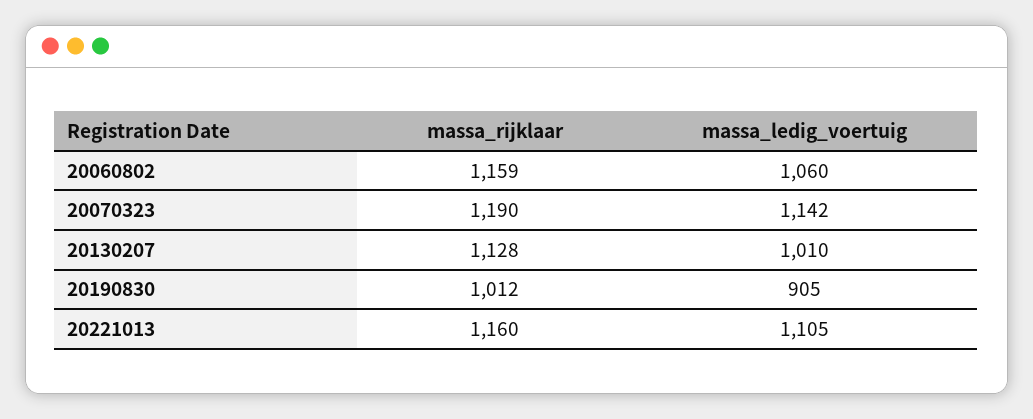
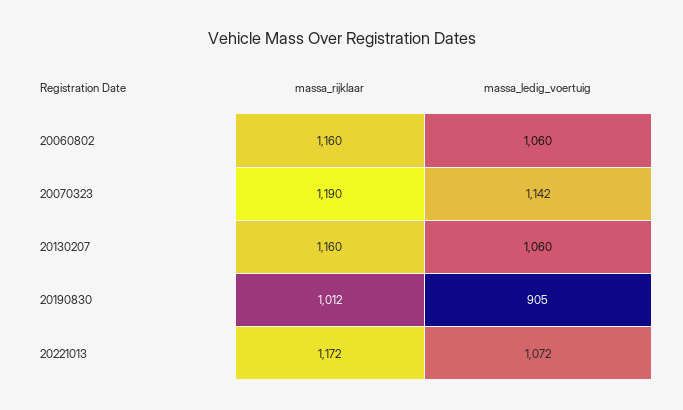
  {
    "massa_rijklaar": {
-     "20060802": 1159,
+     "20060802": 1160,
      "20070323": 1190,
-     "20130207": 1128,
+     "20130207": 1160,
      "20190830": 1012,
-     "20221013": 1160
+     "20221013": 1172
    },
    "massa_ledig_voertuig": {
      "20060802": 1060,
      "20070323": 1142,
-     "20130207": 1010,
+     "20130207": 1060,
      "20190830": 905,
-     "20221013": 1105
+     "20221013": 1072
    }
  }

